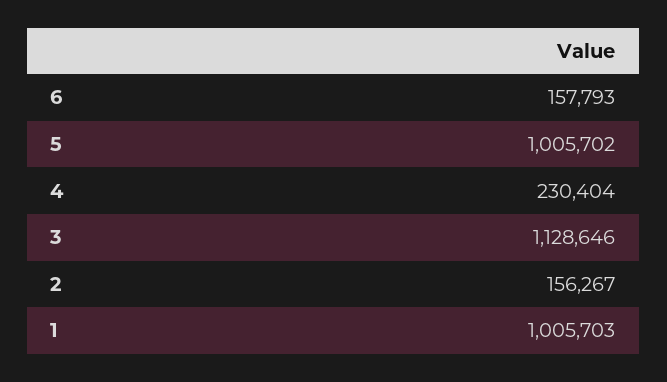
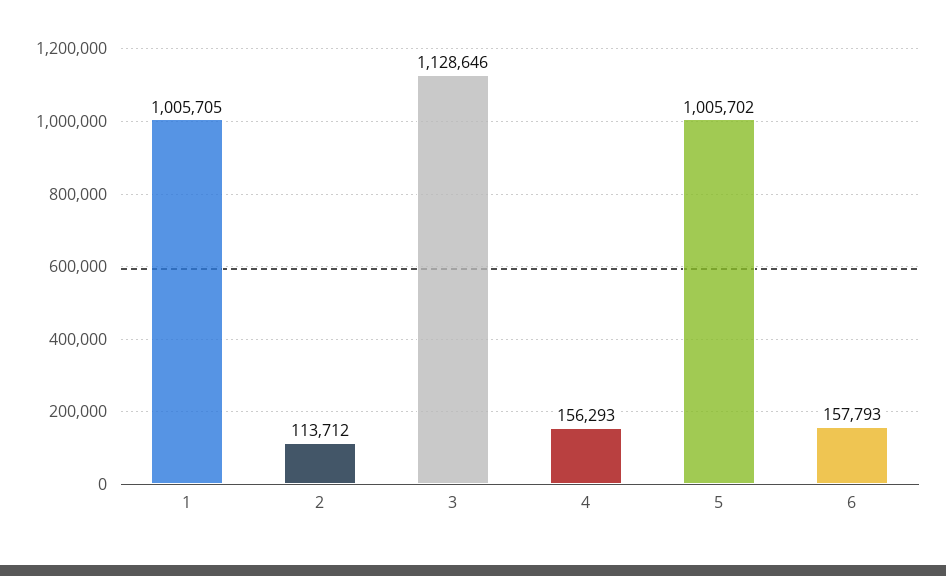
  {
    "6": 157793,
    "5": 1005702,
-   "4": 230404,
+   "4": 156293,
    "3": 1128646,
-   "2": 156267,
+   "2": 113712,
-   "1": 1005703
+   "1": 1005705
  }

